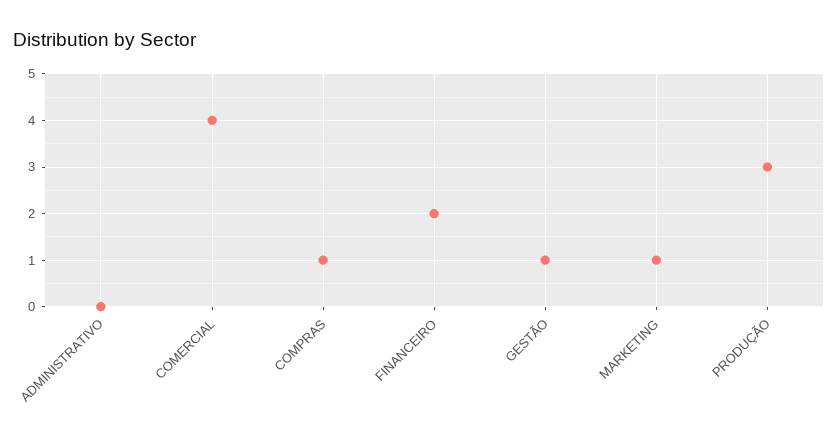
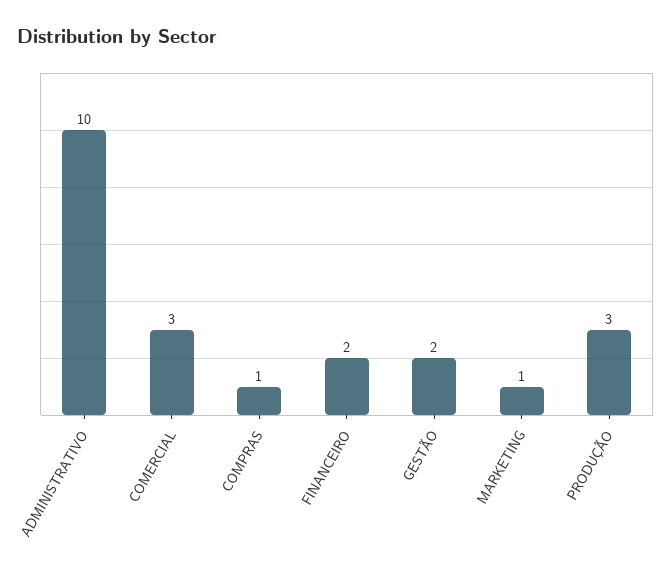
  {
-   "ADMINISTRATIVO": 0,
+   "ADMINISTRATIVO": 10,
-   "COMERCIAL": 4,
+   "COMERCIAL": 3,
    "COMPRAS": 1,
    "FINANCEIRO": 2,
-   "GESTÃO": 1,
+   "GESTÃO": 2,
    "MARKETING": 1,
    "PRODUÇÃO": 3
  }

